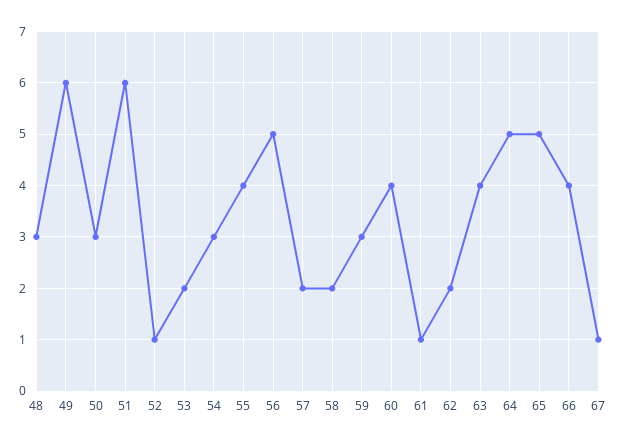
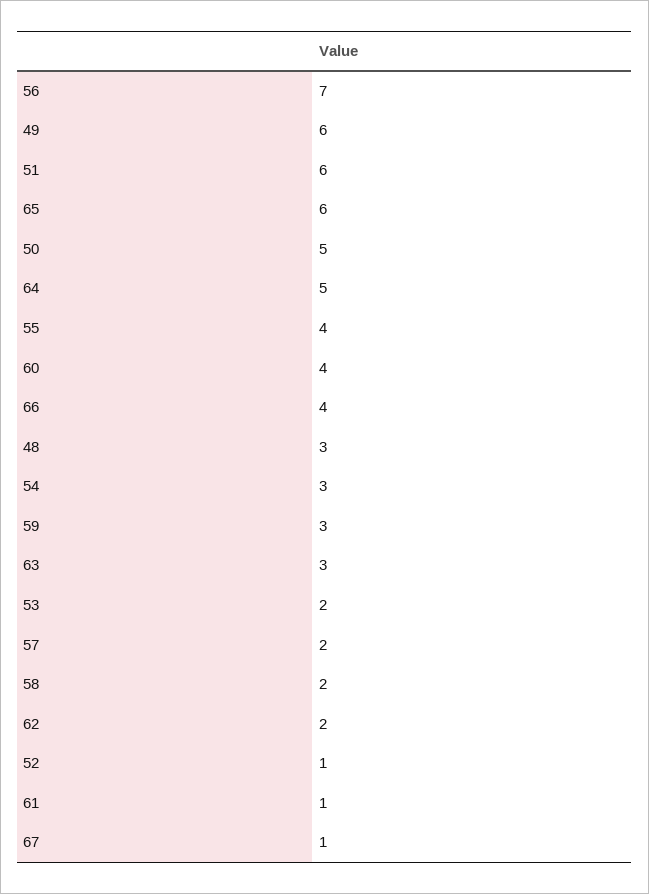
  {
    "48": 3,
    "49": 6,
-   "50": 3,
+   "50": 5,
    "51": 6,
    "52": 1,
    "53": 2,
    "54": 3,
    "55": 4,
-   "56": 5,
+   "56": 7,
    "57": 2,
    "58": 2,
    "59": 3,
    "60": 4,
    "61": 1,
    "62": 2,
-   "63": 4,
+   "63": 3,
    "64": 5,
-   "65": 5,
+   "65": 6,
    "66": 4,
    "67": 1
  }

